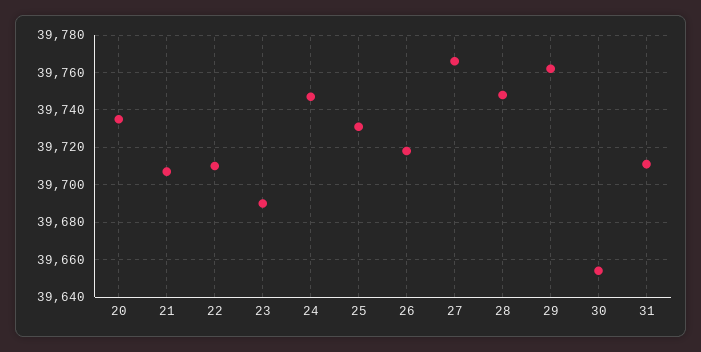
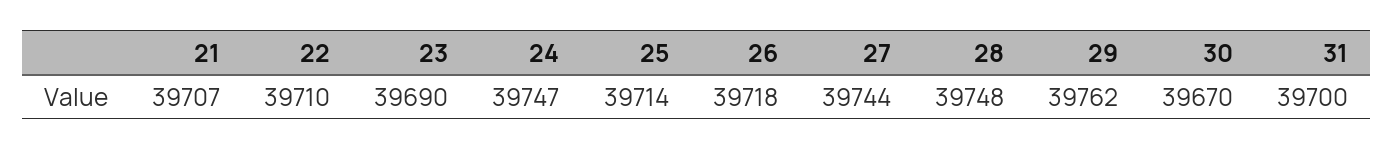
  {
-   "20": 39735,
    "21": 39707,
    "22": 39710,
    "23": 39690,
    "24": 39747,
-   "25": 39730,
+   "25": 39714,
    "26": 39718,
-   "27": 39765,
+   "27": 39744,
    "28": 39748,
    "29": 39762,
-   "30": 39655,
+   "30": 39670,
-   "31": 39710
+   "31": 39700
  }

